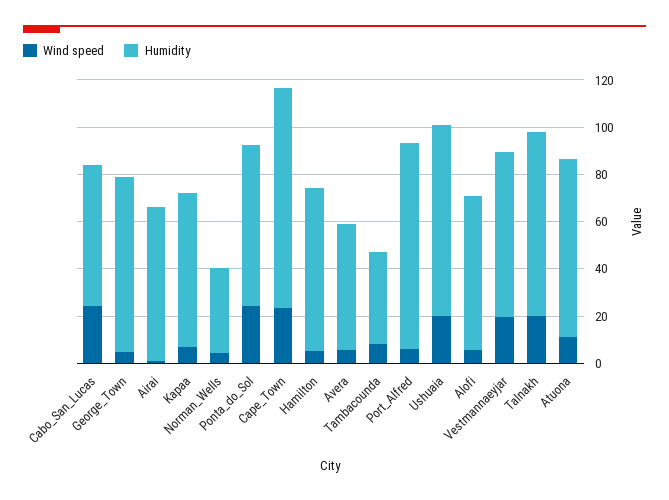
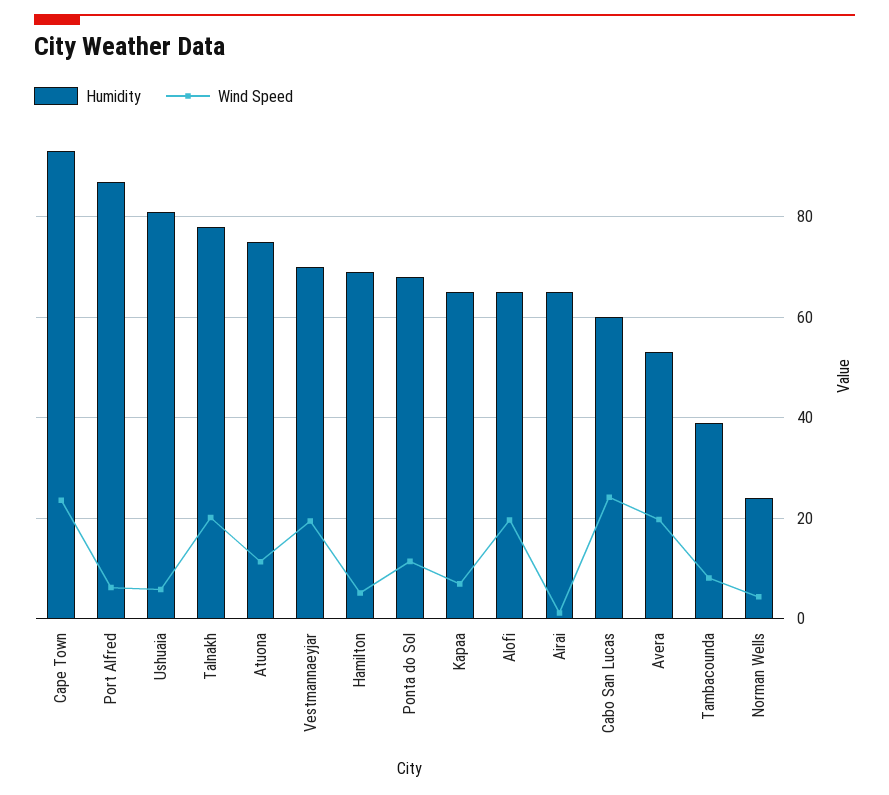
  {
    "Wind speed": {
      "Cabo_San_Lucas": 24,
-     "George_Town": 5,
      "Airai": 2,
      "Kapaa": 6,
      "Norman_Wells": 4,
-     "Ponta_do_Sol": 25,
+     "Ponta_do_Sol": 12,
      "Cape_Town": 24,
      "Hamilton": 6,
-     "Avera": 5,
+     "Avera": 20,
      "Tambacounda": 8,
      "Port_Alfred": 6,
-     "Ushuaia": 20,
+     "Ushuaia": 6,
-     "Alofi": 5,
+     "Alofi": 20,
      "Vestmannaeyjar": 20,
      "Talnakh": 20,
      "Atuona": 12
    },
    "Humidity": {
      "Cabo_San_Lucas": 60,
-     "George_Town": 75,
      "Airai": 66,
      "Kapaa": 66,
-     "Norman_Wells": 35,
+     "Norman_Wells": 24,
      "Ponta_do_Sol": 68,
      "Cape_Town": 94,
      "Hamilton": 70,
      "Avera": 54,
      "Tambacounda": 40,
      "Port_Alfred": 88,
      "Ushuaia": 82,
      "Alofi": 66,
      "Vestmannaeyjar": 70,
      "Talnakh": 78,
      "Atuona": 76
    }
  }

